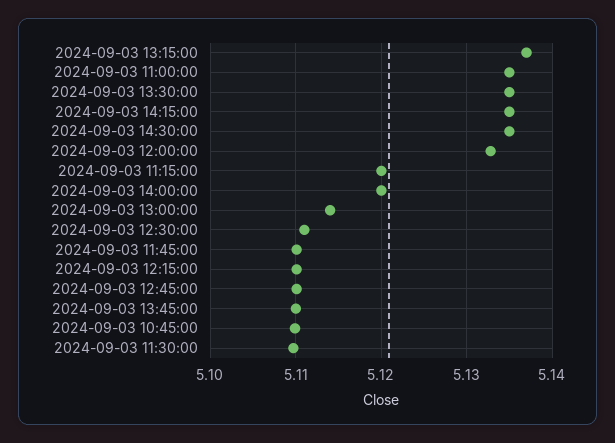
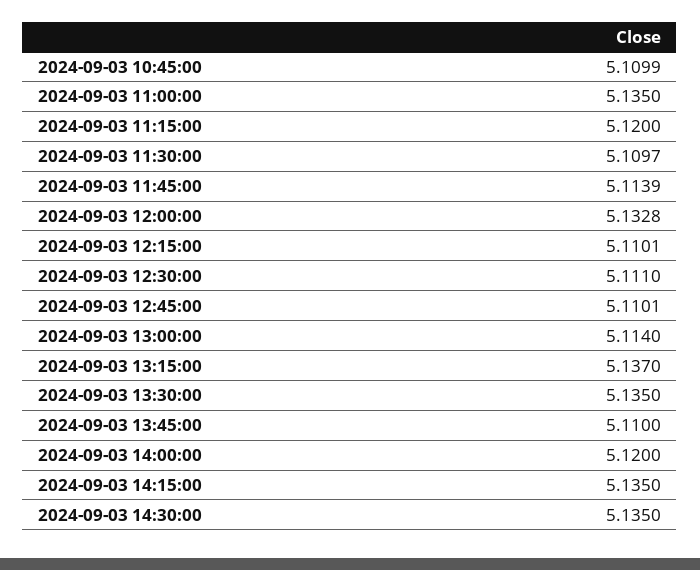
  {
    "2024-09-03 13:15:00": 5.137,
    "2024-09-03 11:00:00": 5.135,
    "2024-09-03 13:30:00": 5.135,
    "2024-09-03 14:15:00": 5.135,
    "2024-09-03 14:30:00": 5.135,
    "2024-09-03 12:00:00": 5.1328,
    "2024-09-03 11:15:00": 5.12,
    "2024-09-03 14:00:00": 5.12,
    "2024-09-03 13:00:00": 5.114,
    "2024-09-03 12:30:00": 5.111,
-   "2024-09-03 11:45:00": 5.11,
+   "2024-09-03 11:45:00": 5.1139,
    "2024-09-03 12:15:00": 5.1101,
    "2024-09-03 12:45:00": 5.1101,
    "2024-09-03 13:45:00": 5.11,
    "2024-09-03 10:45:00": 5.1099,
    "2024-09-03 11:30:00": 5.1097
  }

